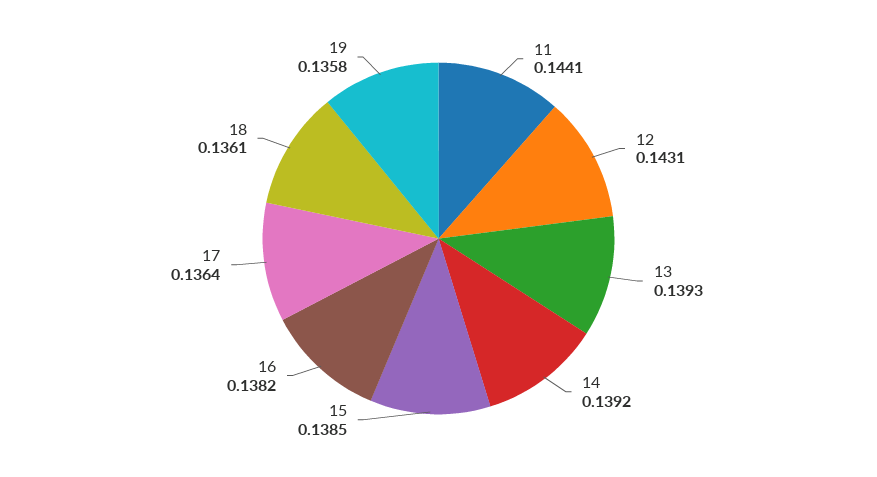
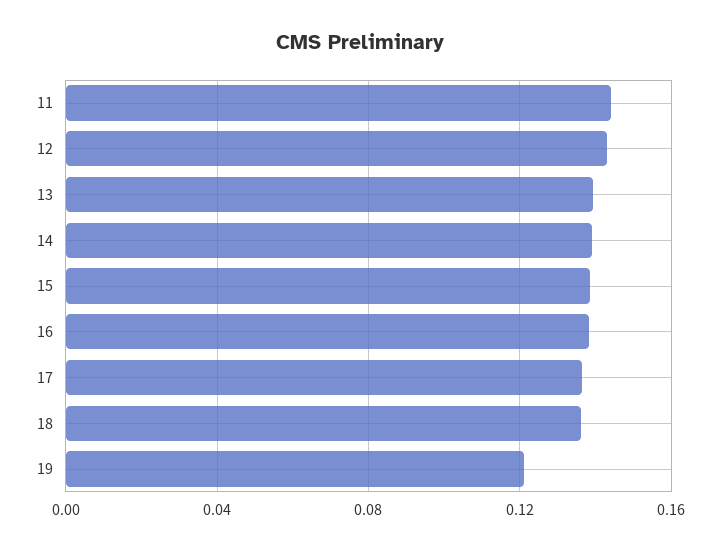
  {
    "11": 0.1441,
    "12": 0.1431,
    "13": 0.1393,
    "14": 0.1392,
    "15": 0.1385,
    "16": 0.1382,
    "17": 0.1364,
    "18": 0.1361,
-   "19": 0.1358
+   "19": 0.12
  }

